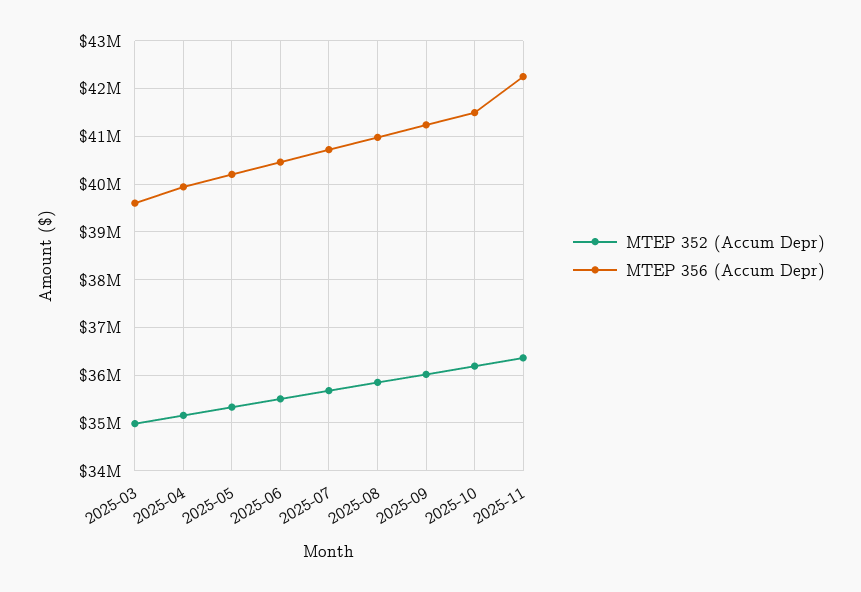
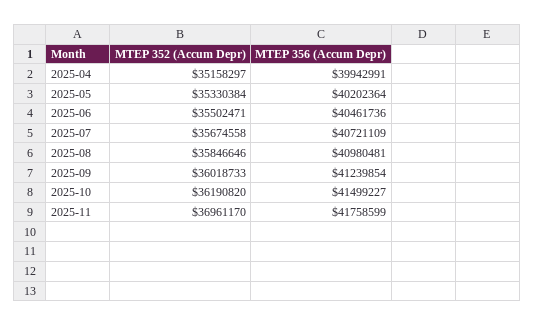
  {
    "MTEP 352 (Accum Depr)": {
-     "2025-03": 35000000,
      "2025-04": 35158297,
      "2025-05": 35330384,
      "2025-06": 35502471,
      "2025-07": 35674558,
      "2025-08": 35846646,
      "2025-09": 36018733,
      "2025-10": 36190820,
-     "2025-11": 36400000
+     "2025-11": 36961170
    },
    "MTEP 356 (Accum Depr)": {
-     "2025-03": 39600000,
      "2025-04": 39942991,
      "2025-05": 40202364,
      "2025-06": 40461736,
      "2025-07": 40721109,
      "2025-08": 40980481,
      "2025-09": 41239854,
      "2025-10": 41499227,
-     "2025-11": 42200000
+     "2025-11": 41758599
    }
  }

